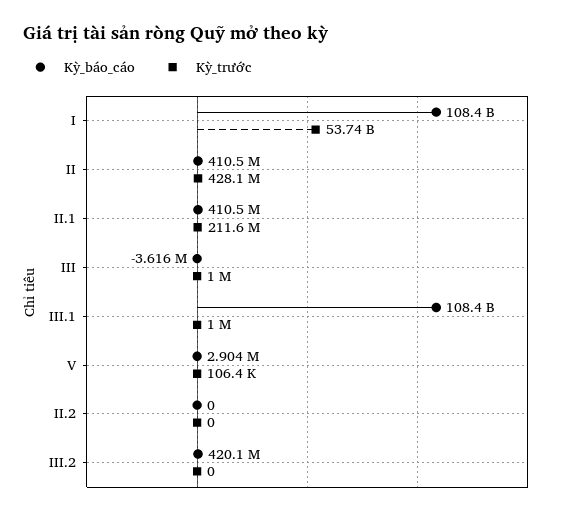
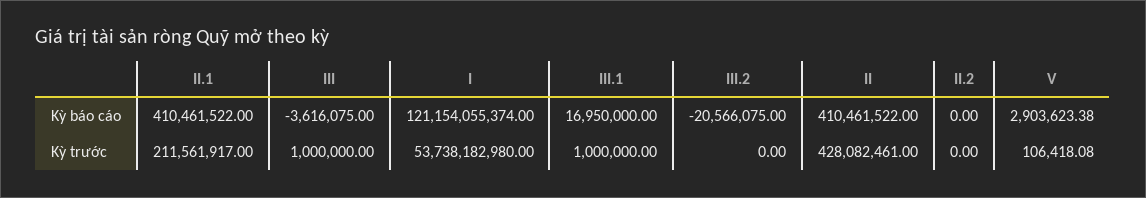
  {
    "Kỳ_báo_cáo": {
-     "I": 108400000000,
+     "I": 121154055374,
      "II": 410461522,
      "II.1": 410461522,
      "III": -3616075,
-     "III.1": 108400000000,
+     "III.1": 16950000,
      "V": 2903623.38,
      "II.2": 0,
-     "III.2": 420100000
+     "III.2": -20566075
    },
    "Kỳ_trước": {
      "I": 53738182980,
      "II": 428082461,
      "II.1": 211561917,
      "III": 1000000,
      "III.1": 1000000,
      "V": 106418.08,
      "II.2": 0,
      "III.2": 0
    }
  }

